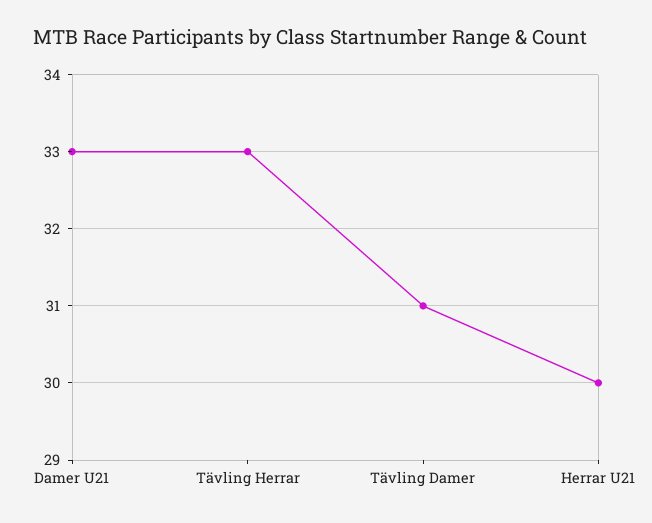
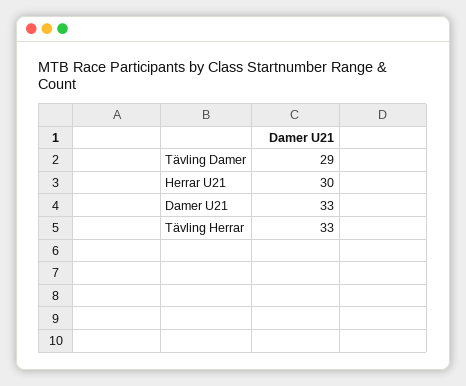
  {
    "Damer U21": 33,
    "Tävling Herrar": 33,
-   "Tävling Damer": 31,
+   "Tävling Damer": 29,
    "Herrar U21": 30
  }

